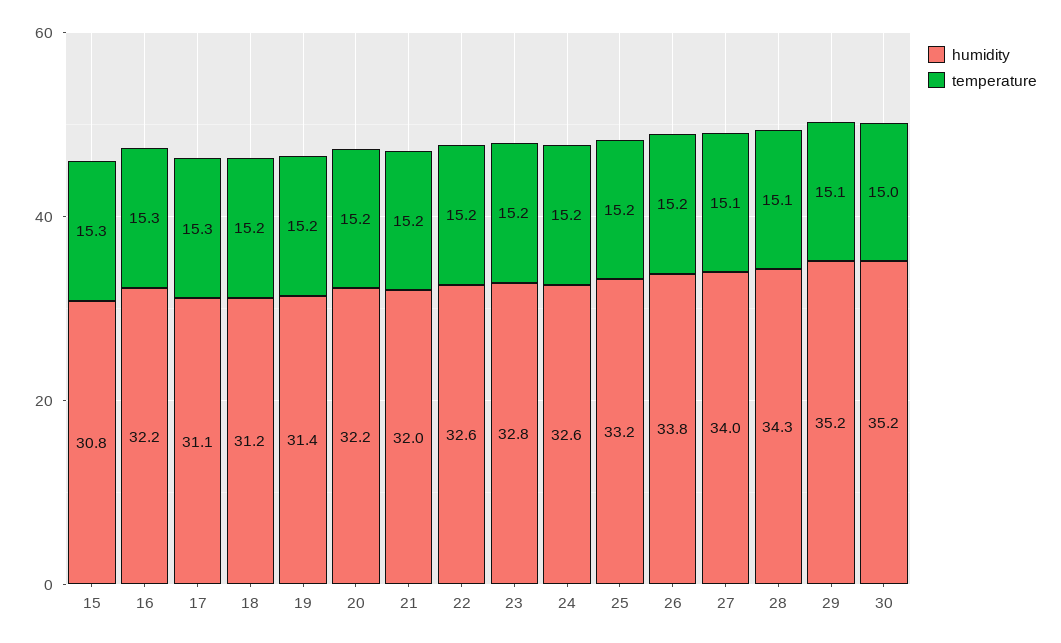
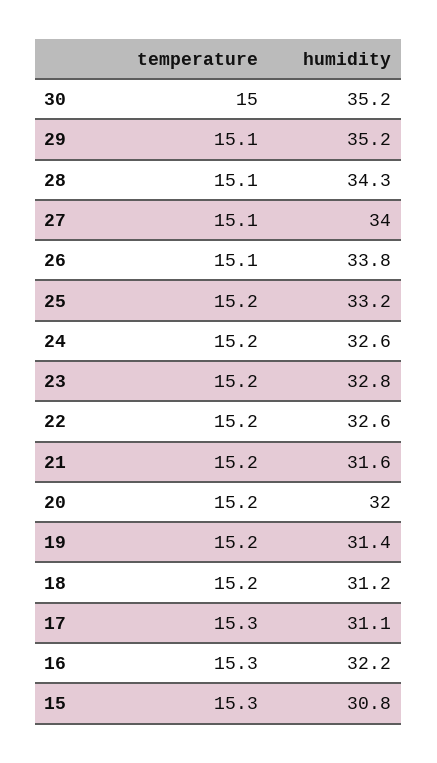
  {
    "humidity": {
      "15": 30.8,
      "16": 32.2,
      "17": 31.1,
      "18": 31.2,
      "19": 31.4,
-     "20": 32.2,
+     "20": 32,
-     "21": 32,
+     "21": 31.6,
      "22": 32.6,
      "23": 32.8,
      "24": 32.6,
      "25": 33.2,
      "26": 33.8,
      "27": 34,
      "28": 34.3,
      "29": 35.2,
      "30": 35.2
    },
    "temperature": {
      "15": 15.3,
      "16": 15.3,
      "17": 15.3,
      "18": 15.2,
      "19": 15.2,
      "20": 15.2,
      "21": 15.2,
      "22": 15.2,
      "23": 15.2,
      "24": 15.2,
      "25": 15.2,
-     "26": 15.2,
+     "26": 15.1,
      "27": 15.1,
      "28": 15.1,
      "29": 15.1,
      "30": 15
    }
  }

